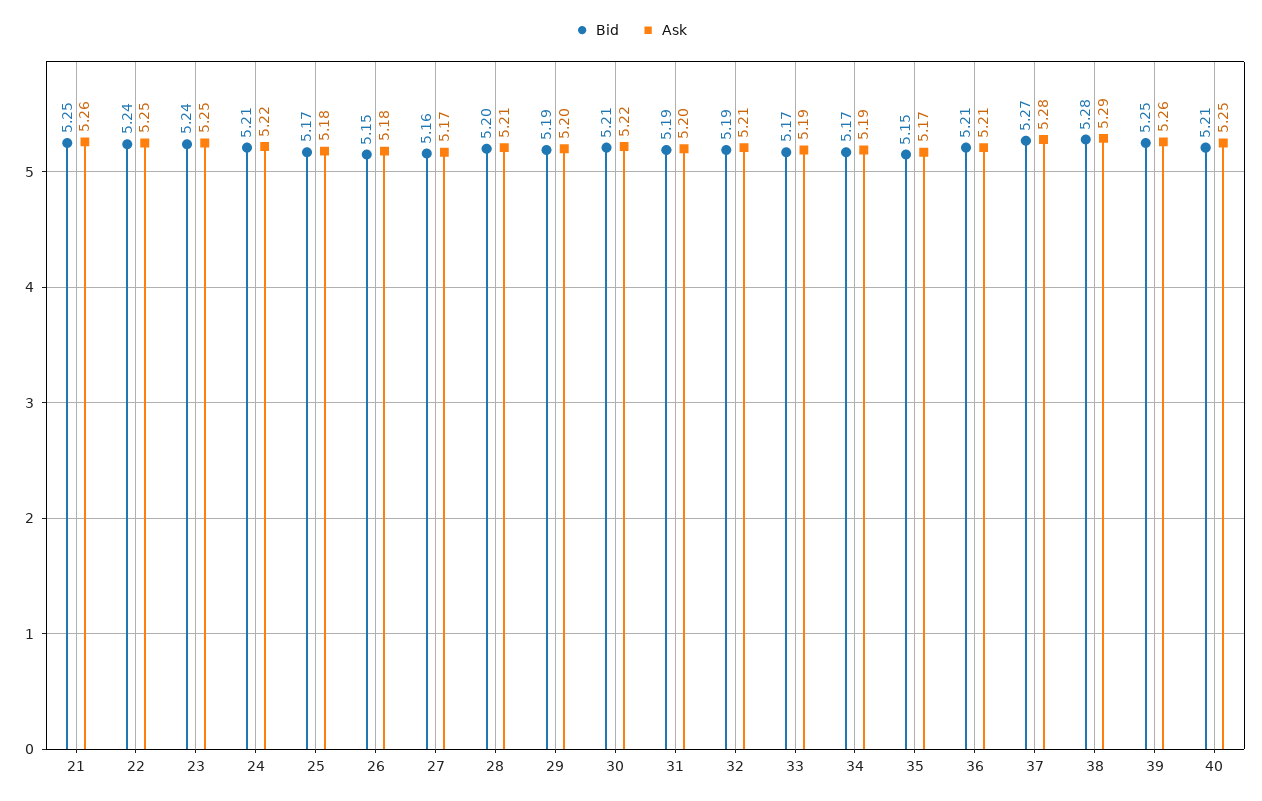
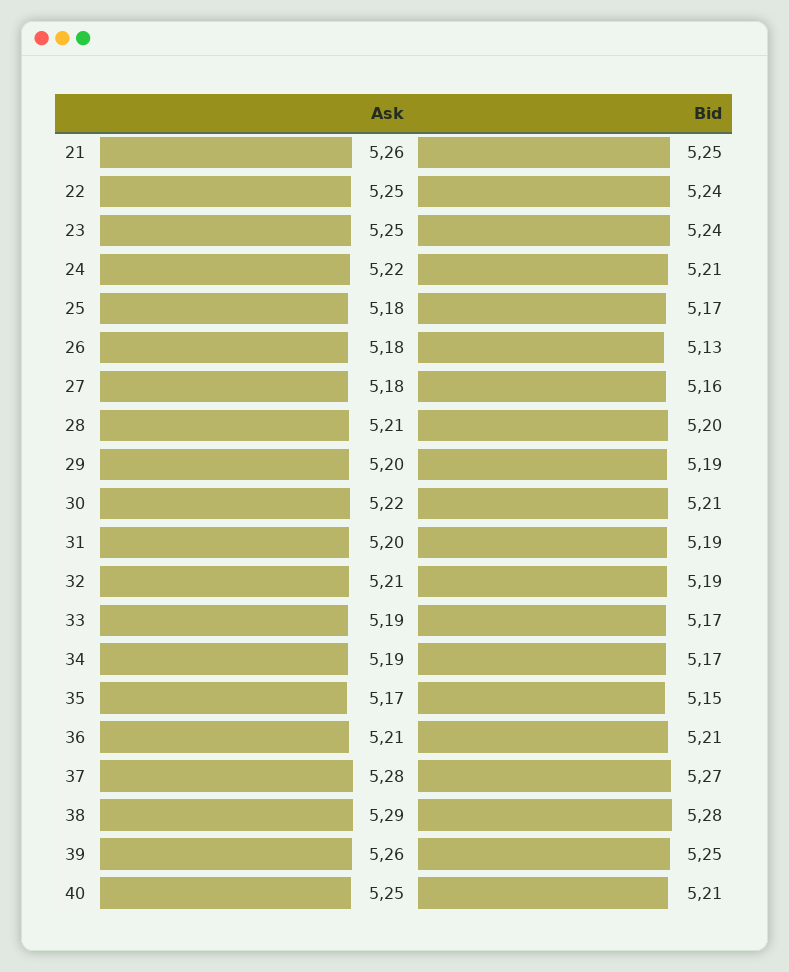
  {
    "Bid": {
      "21": 5.25,
      "22": 5.24,
      "23": 5.24,
      "24": 5.21,
      "25": 5.17,
-     "26": 5.15,
+     "26": 5.13,
      "27": 5.16,
      "28": 5.2,
      "29": 5.19,
      "30": 5.21,
      "31": 5.19,
      "32": 5.19,
      "33": 5.17,
      "34": 5.17,
      "35": 5.15,
      "36": 5.21,
      "37": 5.27,
      "38": 5.28,
      "39": 5.25,
      "40": 5.21
    },
    "Ask": {
      "21": 5.26,
      "22": 5.25,
      "23": 5.25,
      "24": 5.22,
      "25": 5.18,
      "26": 5.18,
-     "27": 5.17,
+     "27": 5.18,
      "28": 5.21,
      "29": 5.2,
      "30": 5.22,
      "31": 5.2,
      "32": 5.21,
      "33": 5.19,
      "34": 5.19,
      "35": 5.17,
      "36": 5.21,
      "37": 5.28,
      "38": 5.29,
      "39": 5.26,
      "40": 5.25
    }
  }

